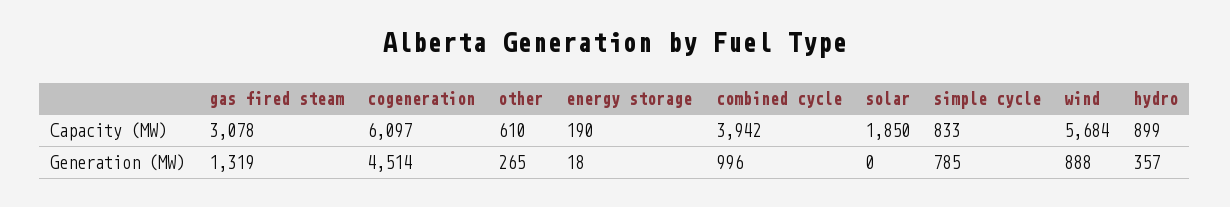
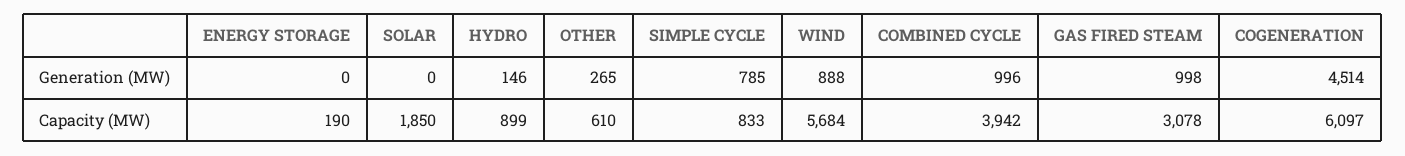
  {
    "gas fired steam": {
      "Capacity (MW)": 3078,
-     "Generation (MW)": 1319
+     "Generation (MW)": 998
    },
    "cogeneration": {
      "Capacity (MW)": 6097,
      "Generation (MW)": 4514
    },
    "other": {
      "Capacity (MW)": 610,
      "Generation (MW)": 265
    },
    "energy storage": {
      "Capacity (MW)": 190,
-     "Generation (MW)": 18
+     "Generation (MW)": 0
    },
    "combined cycle": {
      "Capacity (MW)": 3942,
      "Generation (MW)": 996
    },
    "solar": {
      "Capacity (MW)": 1850,
      "Generation (MW)": 0
    },
    "simple cycle": {
      "Capacity (MW)": 833,
      "Generation (MW)": 785
    },
    "wind": {
      "Capacity (MW)": 5684,
      "Generation (MW)": 888
    },
    "hydro": {
      "Capacity (MW)": 899,
-     "Generation (MW)": 357
+     "Generation (MW)": 146
    }
  }

